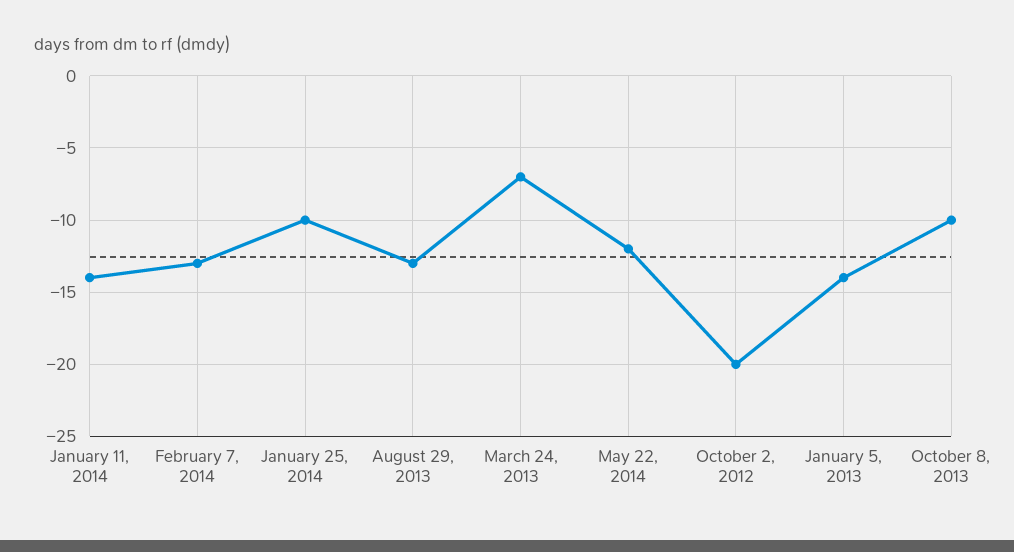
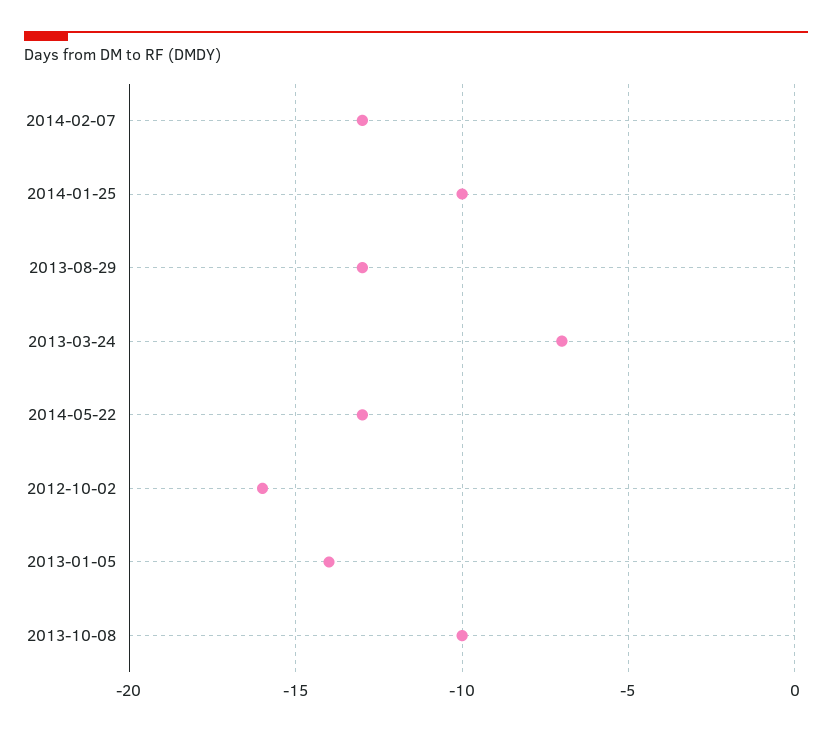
  {
-   "January 11, 2014": -14,
    "February 7, 2014": -13,
    "January 25, 2014": -10,
    "August 29, 2013": -13,
    "March 24, 2013": -7,
-   "May 22, 2014": -12,
+   "May 22, 2014": -13,
-   "October 2, 2012": -20,
+   "October 2, 2012": -16,
    "January 5, 2013": -14,
    "October 8, 2013": -10
  }

